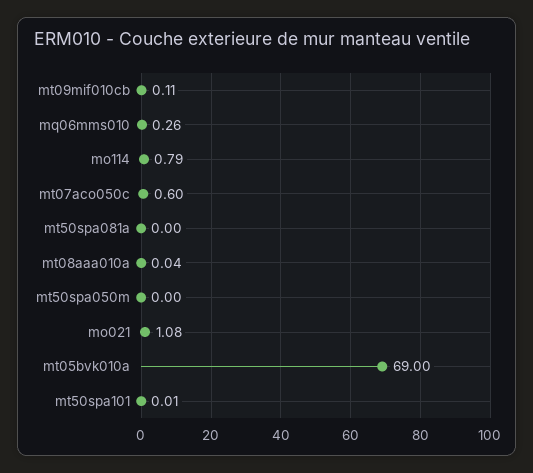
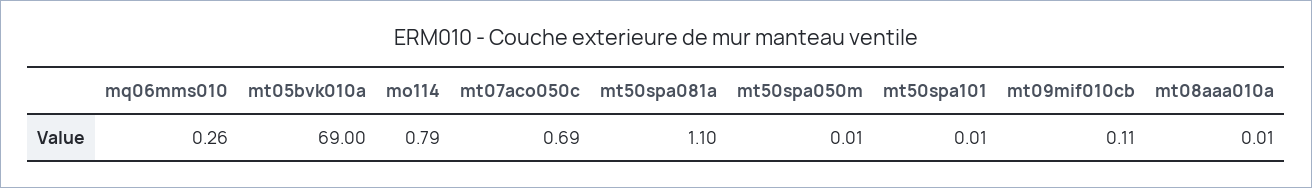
  {
    "mt09mif010cb": 0.11,
    "mq06mms010": 0.26,
    "mo114": 0.79,
-   "mt07aco050c": 0.6,
+   "mt07aco050c": 0.69,
-   "mt50spa081a": 0,
+   "mt50spa081a": 1.1,
-   "mt08aaa010a": 0.04,
+   "mt08aaa010a": 0.01,
-   "mt50spa050m": 0,
+   "mt50spa050m": 0.01,
-   "mo021": 1.08,
    "mt05bvk010a": 69,
    "mt50spa101": 0.01
  }

